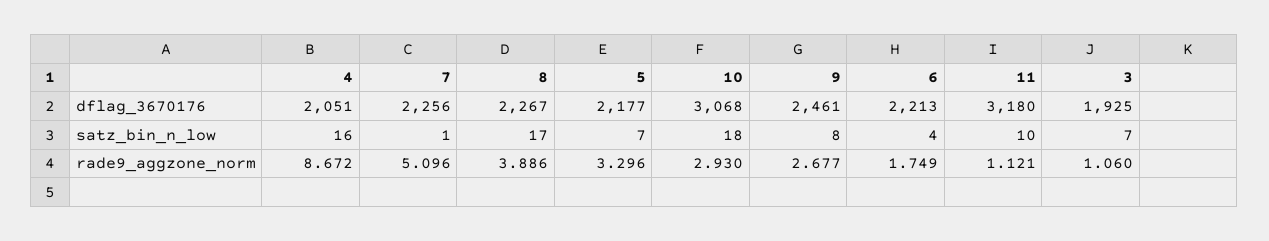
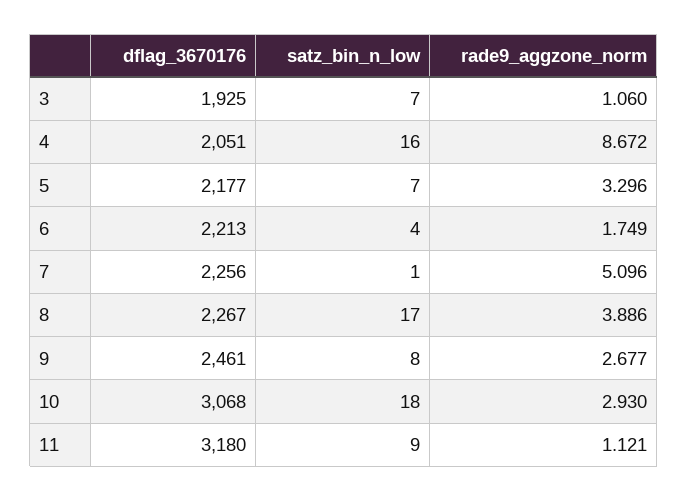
  {
    "4": {
      "dflag_3670176": 2051,
      "satz_bin_n_low": 16,
      "rade9_aggzone_norm": 8.672
    },
    "7": {
      "dflag_3670176": 2256,
      "satz_bin_n_low": 1,
      "rade9_aggzone_norm": 5.096
    },
    "8": {
      "dflag_3670176": 2267,
      "satz_bin_n_low": 17,
      "rade9_aggzone_norm": 3.886
    },
    "5": {
      "dflag_3670176": 2177,
      "satz_bin_n_low": 7,
      "rade9_aggzone_norm": 3.296
    },
    "10": {
      "dflag_3670176": 3068,
      "satz_bin_n_low": 18,
      "rade9_aggzone_norm": 2.93
    },
    "9": {
      "dflag_3670176": 2461,
      "satz_bin_n_low": 8,
      "rade9_aggzone_norm": 2.677
    },
    "6": {
      "dflag_3670176": 2213,
      "satz_bin_n_low": 4,
      "rade9_aggzone_norm": 1.749
    },
    "11": {
      "dflag_3670176": 3180,
-     "satz_bin_n_low": 10,
+     "satz_bin_n_low": 9,
      "rade9_aggzone_norm": 1.121
    },
    "3": {
      "dflag_3670176": 1925,
      "satz_bin_n_low": 7,
      "rade9_aggzone_norm": 1.06
    }
  }

